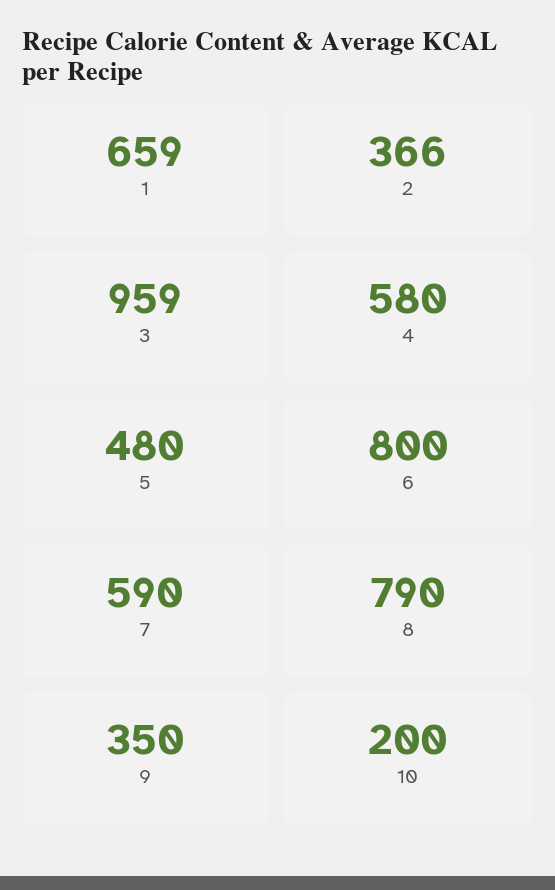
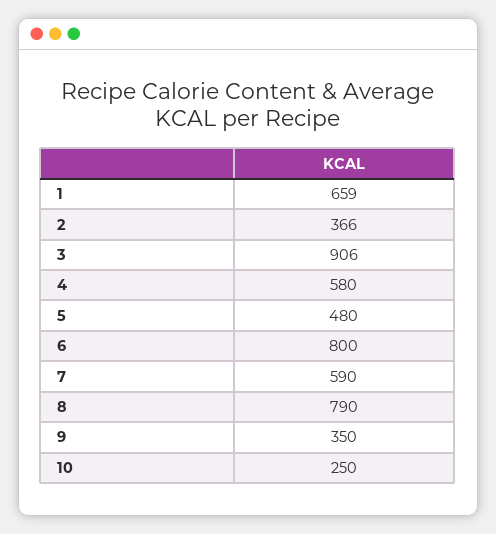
  {
    "1": 659,
    "2": 366,
-   "3": 959,
+   "3": 906,
    "4": 580,
    "5": 480,
    "6": 800,
    "7": 590,
    "8": 790,
    "9": 350,
-   "10": 200
+   "10": 250
  }

